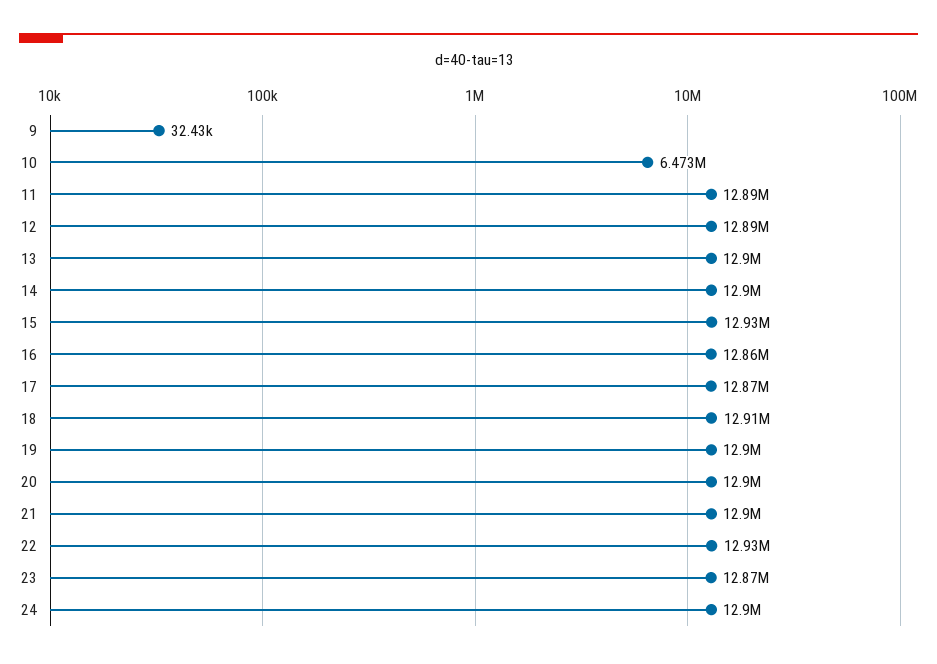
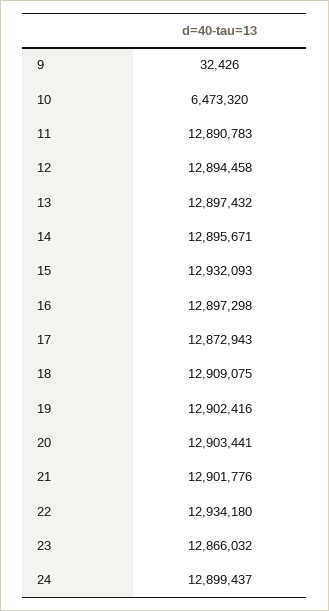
  {
    "9": 32426,
    "10": 6473320,
    "11": 12890783,
    "12": 12894458,
    "13": 12897432,
    "14": 12895671,
    "15": 12932093,
-   "16": 12860000,
+   "16": 12897298,
    "17": 12872943,
    "18": 12909075,
    "19": 12902416,
    "20": 12903441,
    "21": 12901776,
    "22": 12934180,
    "23": 12866032,
    "24": 12899437
  }

